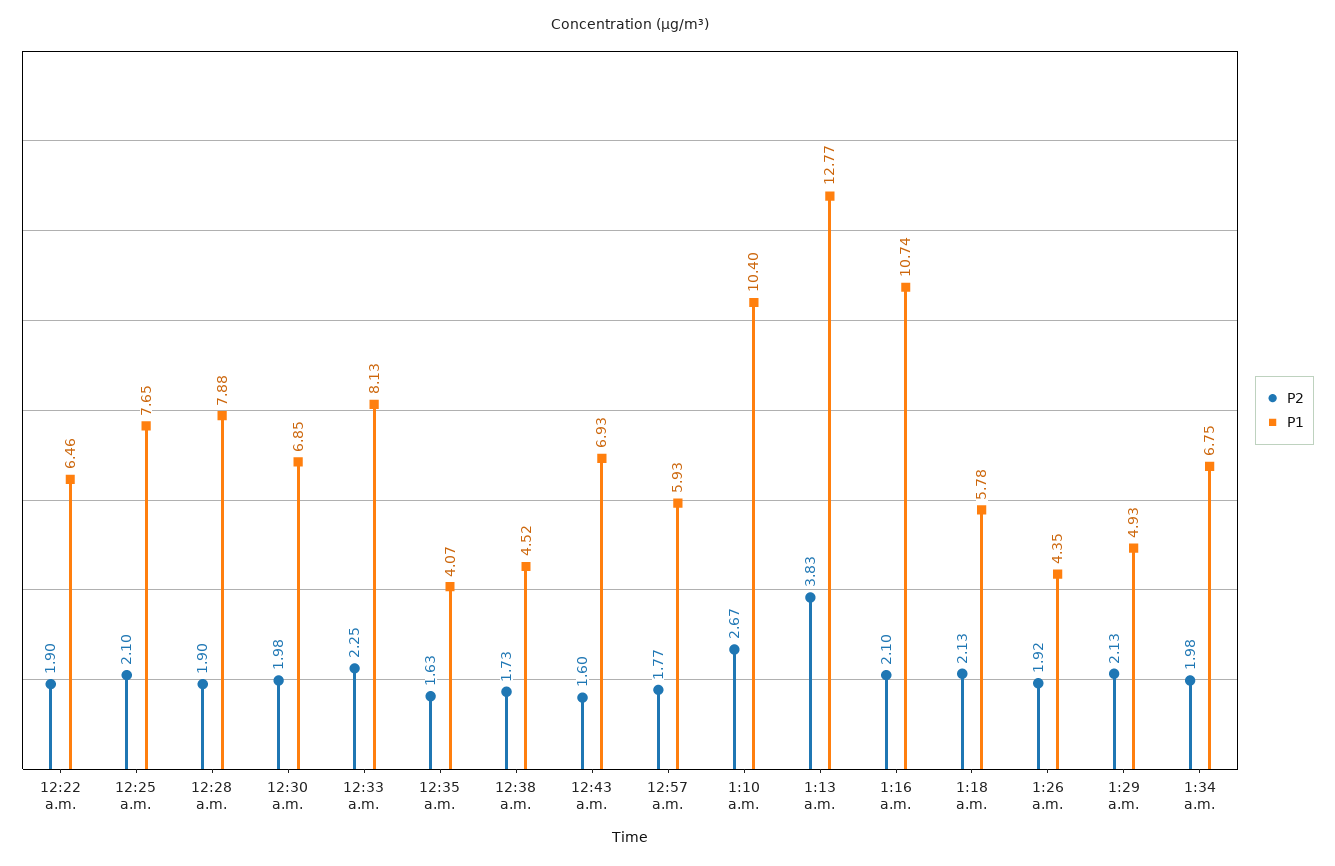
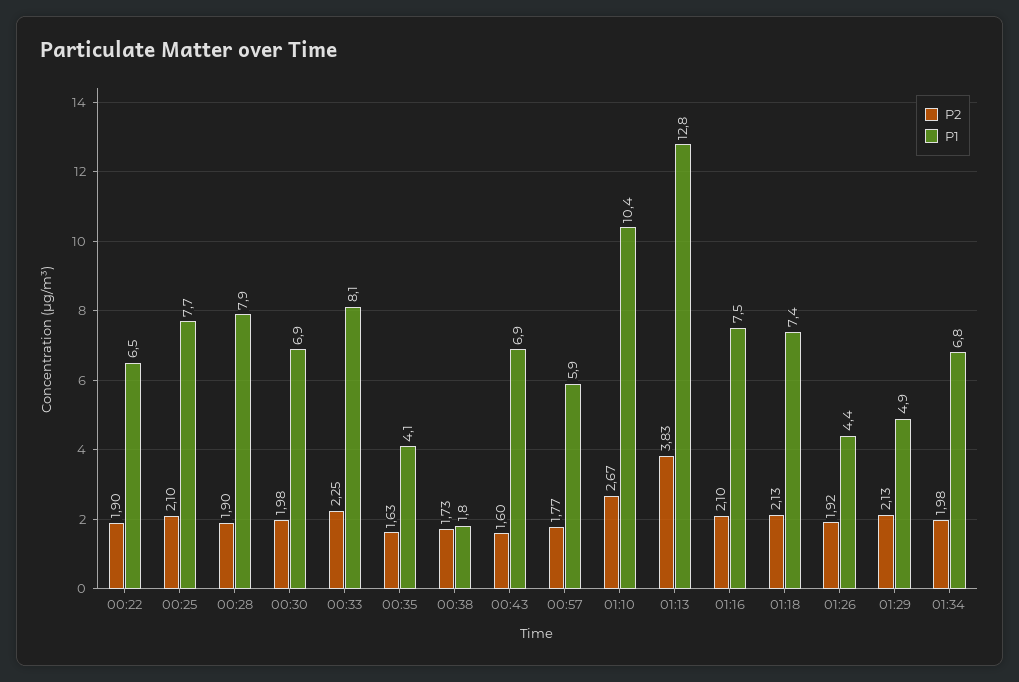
  {
    "P2": {
      "12:22 a.m.": 1.9,
      "12:25 a.m.": 2.1,
      "12:28 a.m.": 1.9,
      "12:30 a.m.": 1.98,
      "12:33 a.m.": 2.25,
      "12:35 a.m.": 1.63,
      "12:38 a.m.": 1.73,
      "12:43 a.m.": 1.6,
      "12:57 a.m.": 1.77,
      "1:10 a.m.": 2.67,
      "1:13 a.m.": 3.83,
      "1:16 a.m.": 2.1,
      "1:18 a.m.": 2.13,
      "1:26 a.m.": 1.92,
      "1:29 a.m.": 2.13,
      "1:34 a.m.": 1.98
    },
    "P1": {
      "12:22 a.m.": 6.46,
      "12:25 a.m.": 7.65,
      "12:28 a.m.": 7.88,
      "12:30 a.m.": 6.85,
      "12:33 a.m.": 8.13,
      "12:35 a.m.": 4.07,
-     "12:38 a.m.": 4.52,
+     "12:38 a.m.": 1.8,
      "12:43 a.m.": 6.93,
      "12:57 a.m.": 5.93,
      "1:10 a.m.": 10.4,
      "1:13 a.m.": 12.77,
-     "1:16 a.m.": 10.74,
+     "1:16 a.m.": 7.5,
-     "1:18 a.m.": 5.78,
+     "1:18 a.m.": 7.4,
      "1:26 a.m.": 4.35,
      "1:29 a.m.": 4.93,
      "1:34 a.m.": 6.75
    }
  }

